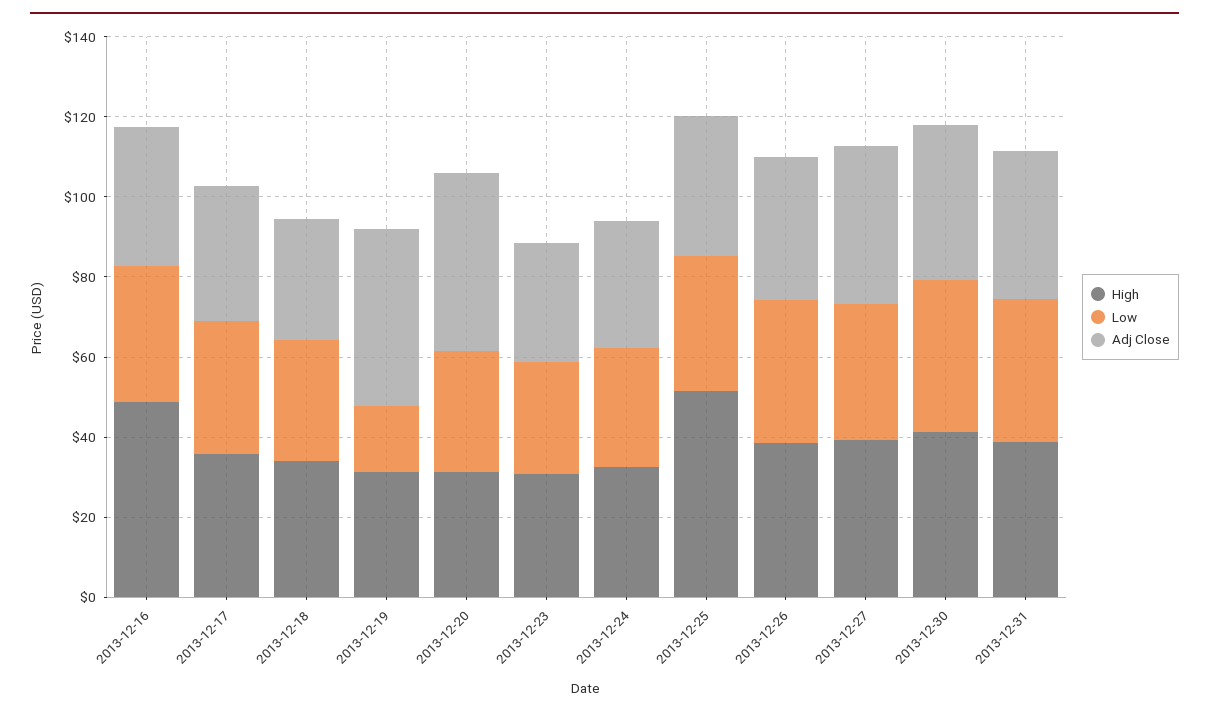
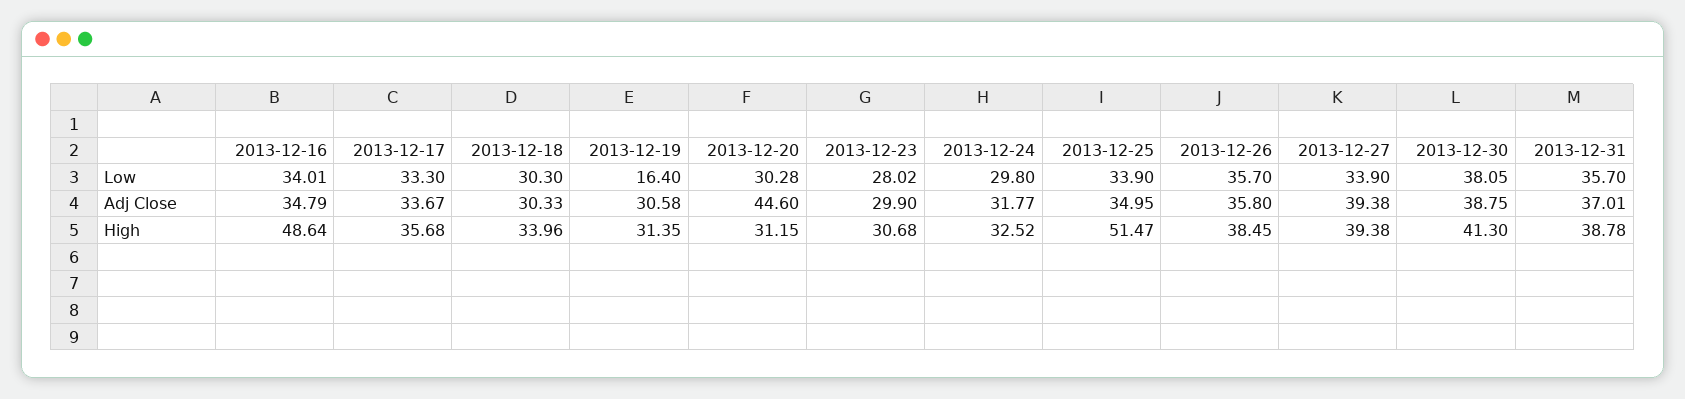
  {
    "High": {
      "2013-12-16": 48.64,
      "2013-12-17": 35.68,
      "2013-12-18": 33.96,
      "2013-12-19": 31.35,
      "2013-12-20": 31.15,
      "2013-12-23": 30.68,
      "2013-12-24": 32.52,
      "2013-12-25": 51.47,
      "2013-12-26": 38.45,
      "2013-12-27": 39.38,
      "2013-12-30": 41.3,
      "2013-12-31": 38.78
    },
    "Low": {
      "2013-12-16": 34.01,
      "2013-12-17": 33.3,
      "2013-12-18": 30.3,
      "2013-12-19": 16.4,
      "2013-12-20": 30.28,
      "2013-12-23": 28.02,
      "2013-12-24": 29.8,
      "2013-12-25": 33.9,
      "2013-12-26": 35.7,
      "2013-12-27": 33.9,
      "2013-12-30": 38.05,
      "2013-12-31": 35.7
    },
    "Adj Close": {
      "2013-12-16": 34.79,
      "2013-12-17": 33.67,
      "2013-12-18": 30.33,
-     "2013-12-19": 45,
+     "2013-12-19": 30.58,
      "2013-12-20": 44.6,
      "2013-12-23": 29.9,
      "2013-12-24": 31.77,
      "2013-12-25": 34.95,
      "2013-12-26": 35.8,
      "2013-12-27": 39.38,
      "2013-12-30": 38.75,
      "2013-12-31": 37.01
    }
  }

